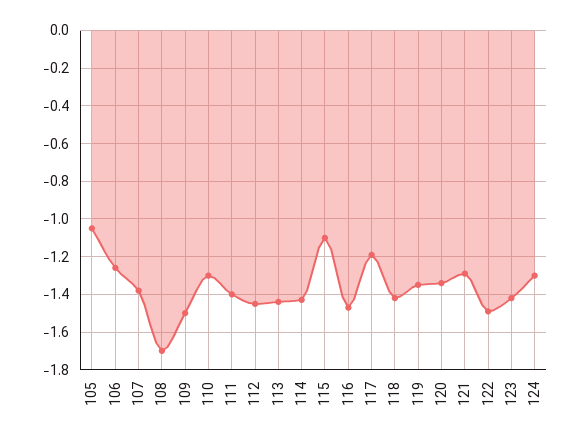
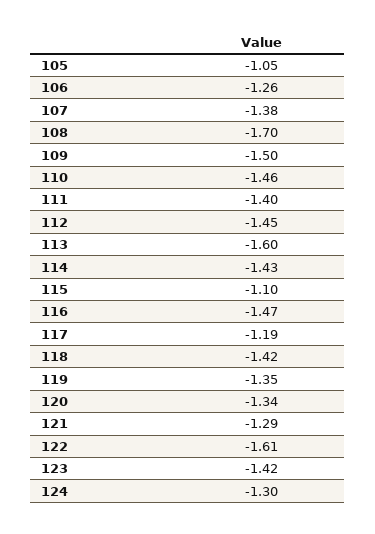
  {
    "105": -1.05,
    "106": -1.26,
    "107": -1.38,
    "108": -1.7,
    "109": -1.5,
-   "110": -1.3,
+   "110": -1.46,
    "111": -1.4,
    "112": -1.45,
-   "113": -1.45,
+   "113": -1.6,
    "114": -1.43,
    "115": -1.1,
    "116": -1.47,
    "117": -1.19,
    "118": -1.42,
    "119": -1.35,
    "120": -1.34,
    "121": -1.29,
-   "122": -1.5,
+   "122": -1.61,
    "123": -1.42,
    "124": -1.3
  }

